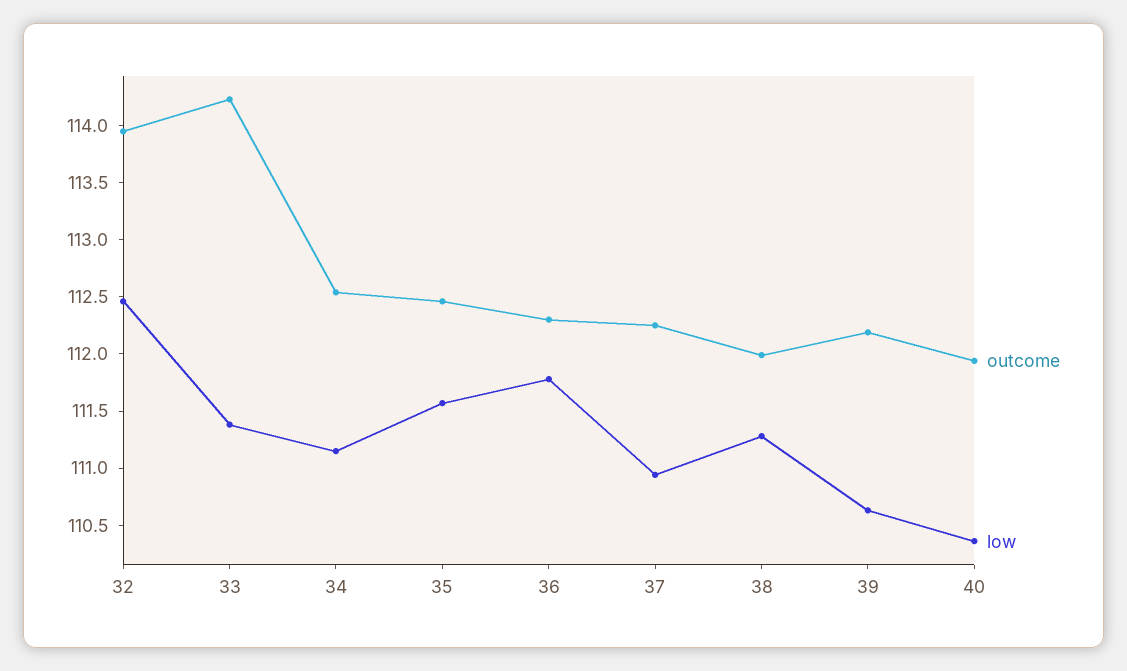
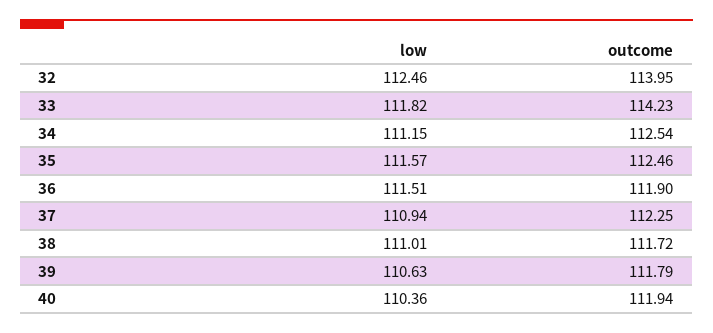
  {
    "outcome": {
      "32": 113.95,
      "33": 114.23,
      "34": 112.54,
      "35": 112.46,
-     "36": 112.3,
+     "36": 111.9,
      "37": 112.25,
-     "38": 112,
+     "38": 111.72,
-     "39": 112.2,
+     "39": 111.79,
      "40": 111.94
    },
    "low": {
      "32": 112.46,
-     "33": 111.4,
+     "33": 111.82,
      "34": 111.15,
      "35": 111.57,
-     "36": 111.8,
+     "36": 111.51,
      "37": 110.94,
-     "38": 111.3,
+     "38": 111.01,
      "39": 110.63,
      "40": 110.36
    }
  }

